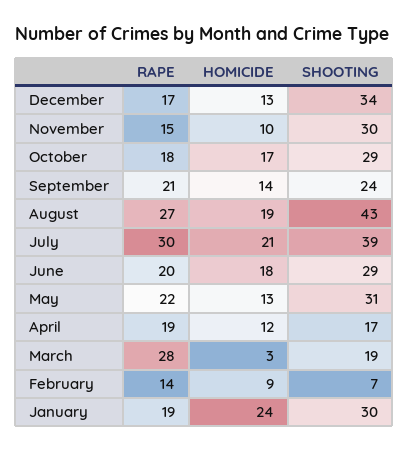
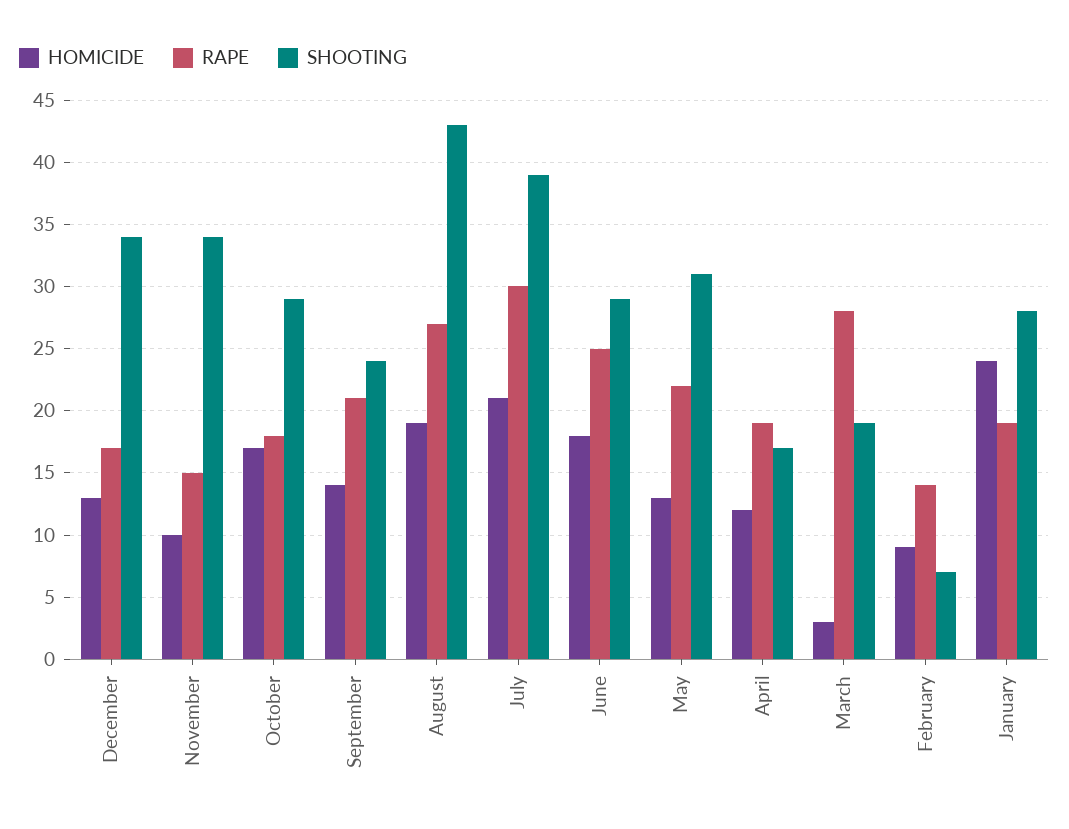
  {
    "RAPE": {
      "December": 17,
      "November": 15,
      "October": 18,
      "September": 21,
      "August": 27,
      "July": 30,
-     "June": 20,
+     "June": 25,
      "May": 22,
      "April": 19,
      "March": 28,
      "February": 14,
      "January": 19
    },
    "HOMICIDE": {
      "December": 13,
      "November": 10,
      "October": 17,
      "September": 14,
      "August": 19,
      "July": 21,
      "June": 18,
      "May": 13,
      "April": 12,
      "March": 3,
      "February": 9,
      "January": 24
    },
    "SHOOTING": {
      "December": 34,
-     "November": 30,
+     "November": 34,
      "October": 29,
      "September": 24,
      "August": 43,
      "July": 39,
      "June": 29,
      "May": 31,
      "April": 17,
      "March": 19,
      "February": 7,
-     "January": 30
+     "January": 28
    }
  }

